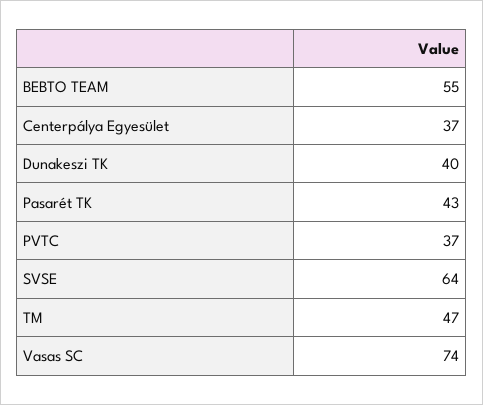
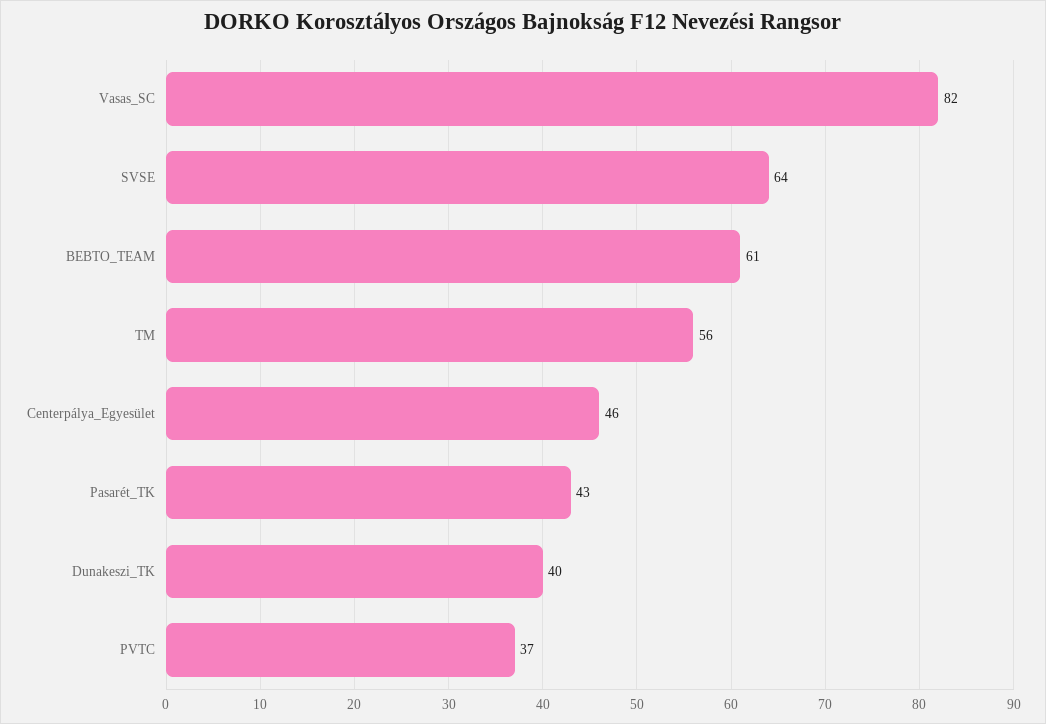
  {
-   "BEBTO TEAM": 55,
+   "BEBTO TEAM": 61,
-   "Centerpálya Egyesület": 37,
+   "Centerpálya Egyesület": 46,
    "Dunakeszi TK": 40,
    "Pasarét TK": 43,
    "PVTC": 37,
    "SVSE": 64,
-   "TM": 47,
+   "TM": 56,
-   "Vasas SC": 74
+   "Vasas SC": 82
  }

